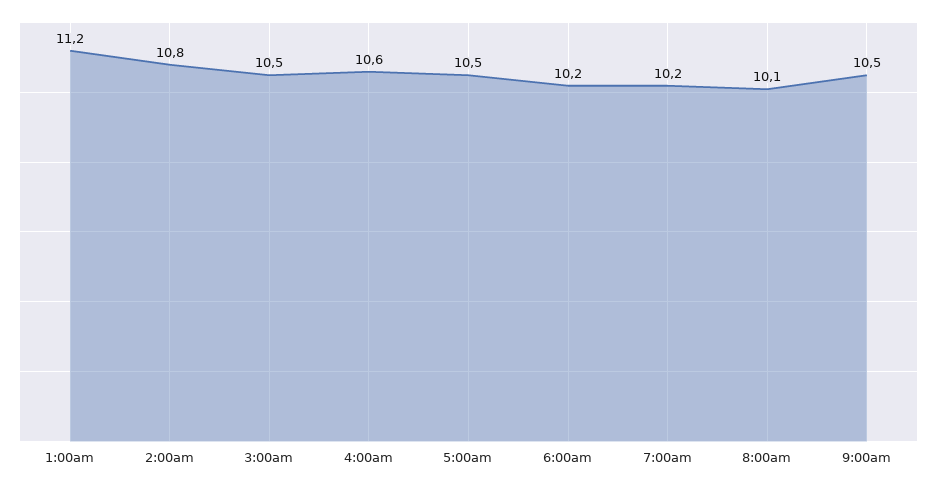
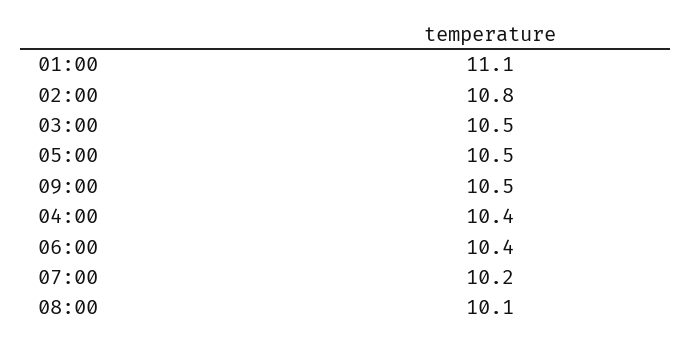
  {
-   "1:00am": 11.2,
+   "1:00am": 11.1,
    "2:00am": 10.8,
    "3:00am": 10.5,
-   "4:00am": 10.6,
+   "4:00am": 10.4,
    "5:00am": 10.5,
-   "6:00am": 10.2,
+   "6:00am": 10.4,
    "7:00am": 10.2,
    "8:00am": 10.1,
    "9:00am": 10.5
  }

